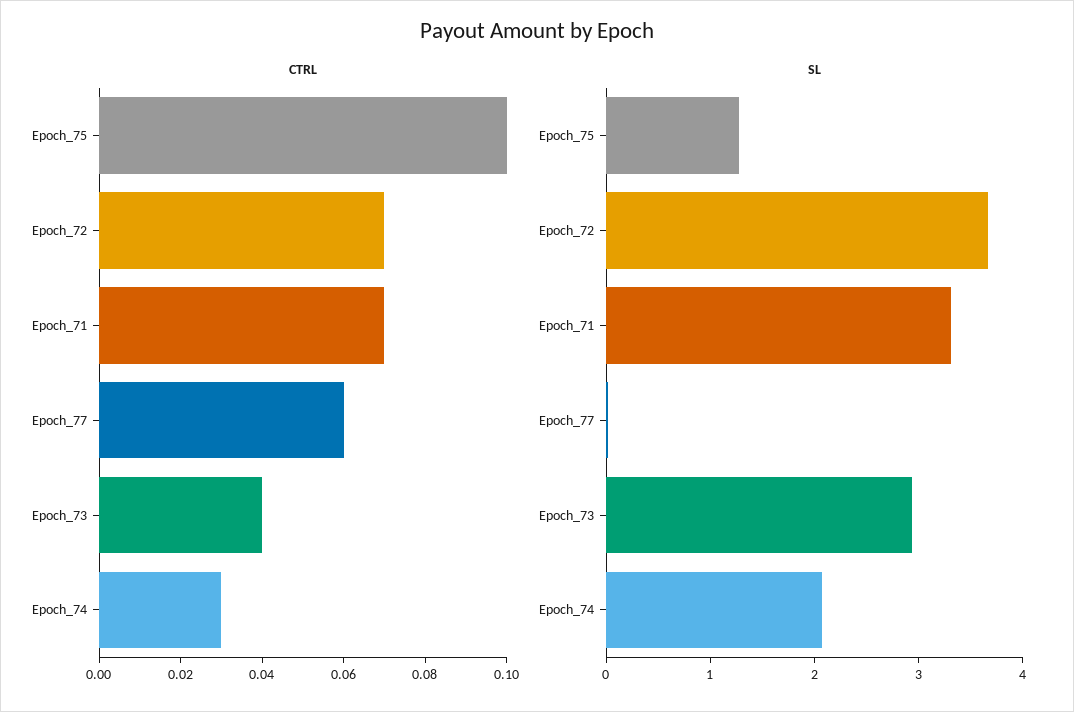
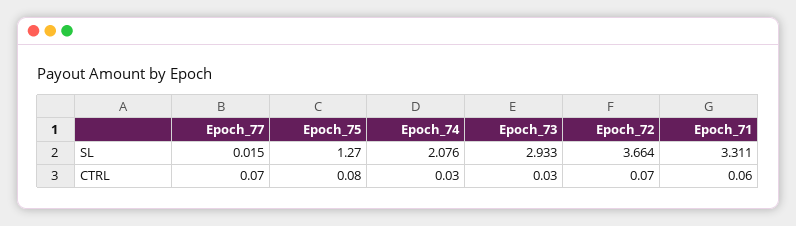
  {
    "CTRL": {
-     "Epoch_75": 0.1,
+     "Epoch_75": 0.08,
      "Epoch_72": 0.07,
-     "Epoch_71": 0.07,
+     "Epoch_71": 0.06,
-     "Epoch_77": 0.06,
+     "Epoch_77": 0.07,
-     "Epoch_73": 0.04,
+     "Epoch_73": 0.03,
      "Epoch_74": 0.03
    },
    "SL": {
      "Epoch_75": 1.27,
      "Epoch_72": 3.664,
      "Epoch_71": 3.311,
      "Epoch_77": 0.015,
      "Epoch_73": 2.933,
      "Epoch_74": 2.076
    }
  }

